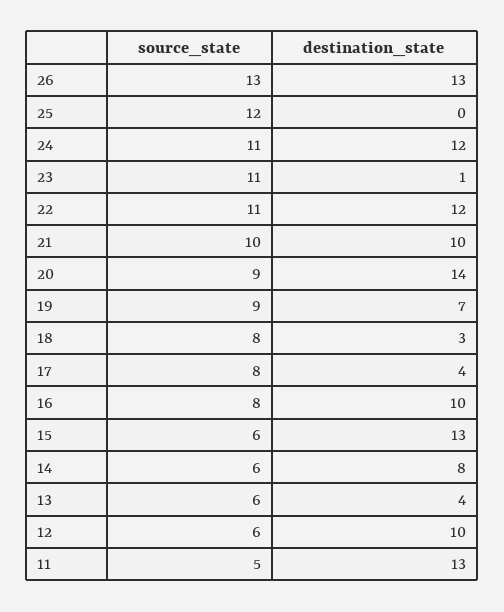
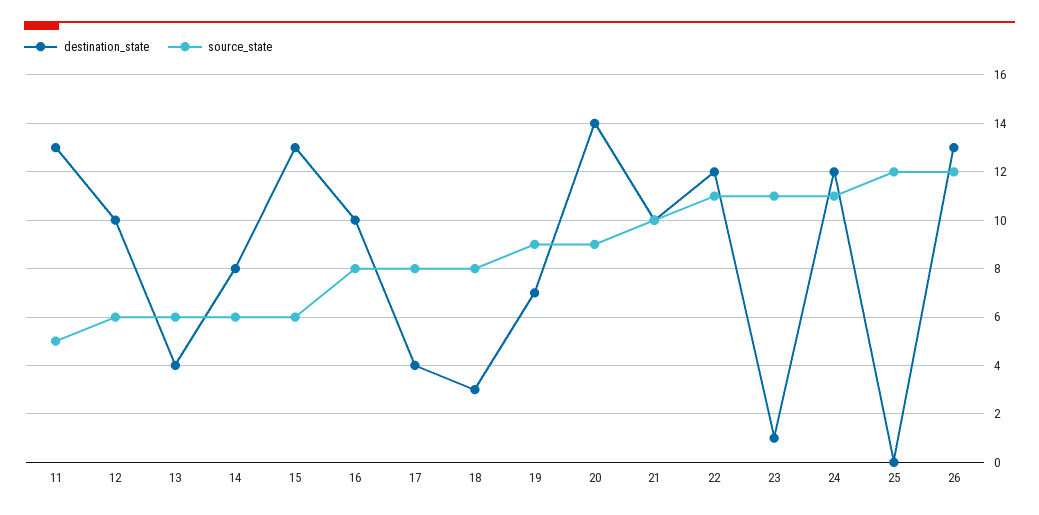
  {
    "source_state": {
-     "26": 13,
+     "26": 12,
      "25": 12,
      "24": 11,
      "23": 11,
      "22": 11,
      "21": 10,
      "20": 9,
      "19": 9,
      "18": 8,
      "17": 8,
      "16": 8,
      "15": 6,
      "14": 6,
      "13": 6,
      "12": 6,
      "11": 5
    },
    "destination_state": {
      "26": 13,
      "25": 0,
      "24": 12,
      "23": 1,
      "22": 12,
      "21": 10,
      "20": 14,
      "19": 7,
      "18": 3,
      "17": 4,
      "16": 10,
      "15": 13,
      "14": 8,
      "13": 4,
      "12": 10,
      "11": 13
    }
  }

